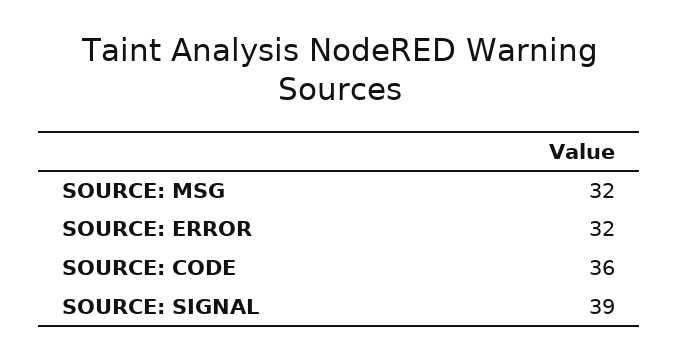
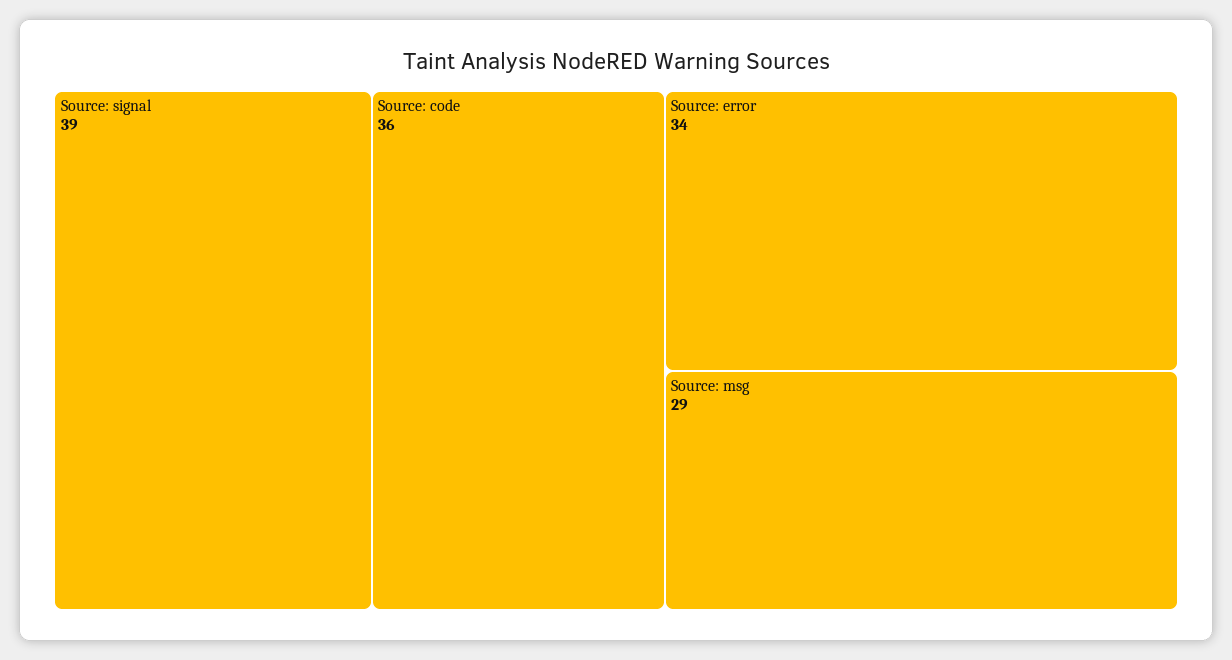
  {
-   "SOURCE: MSG": 32,
+   "SOURCE: MSG": 29,
-   "SOURCE: ERROR": 32,
+   "SOURCE: ERROR": 34,
    "SOURCE: CODE": 36,
    "SOURCE: SIGNAL": 39
  }

